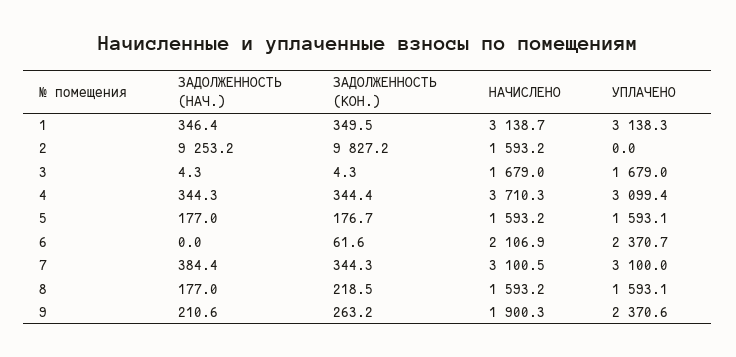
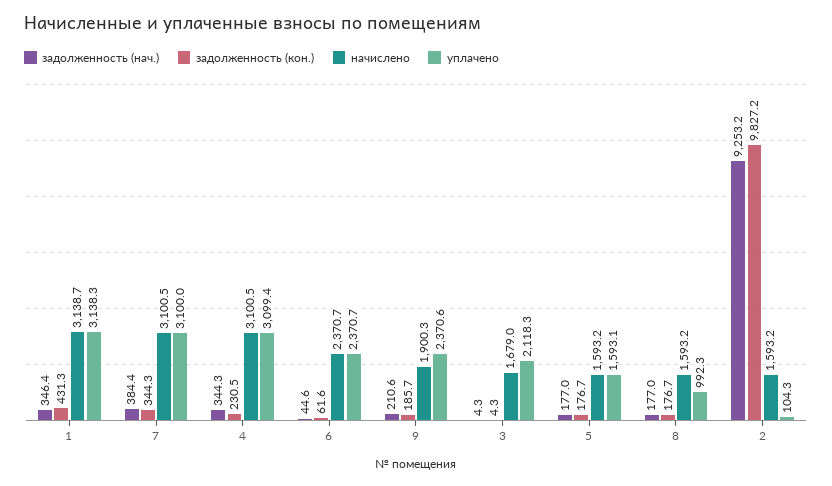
  {
    "ЗАДОЛЖЕННОСТЬ (НАЧ.)": {
      "1": 346.4,
      "2": 9253.2,
      "3": 4.3,
      "4": 344.3,
      "5": 177,
-     "6": 0,
+     "6": 44.6,
      "7": 384.4,
      "8": 177,
      "9": 210.6
    },
    "ЗАДОЛЖЕННОСТЬ (КОН.)": {
-     "1": 349.5,
+     "1": 431.3,
      "2": 9827.2,
      "3": 4.3,
-     "4": 344.4,
+     "4": 230.5,
      "5": 176.7,
      "6": 61.6,
      "7": 344.3,
-     "8": 218.5,
+     "8": 176.7,
-     "9": 263.2
+     "9": 185.7
    },
    "НАЧИСЛЕНО": {
      "1": 3138.7,
      "2": 1593.2,
      "3": 1679,
-     "4": 3710.3,
+     "4": 3100.5,
      "5": 1593.2,
-     "6": 2106.9,
+     "6": 2370.7,
      "7": 3100.5,
      "8": 1593.2,
      "9": 1900.3
    },
    "УПЛАЧЕНО": {
      "1": 3138.3,
-     "2": 0,
+     "2": 104.3,
-     "3": 1679,
+     "3": 2118.3,
      "4": 3099.4,
      "5": 1593.1,
      "6": 2370.7,
      "7": 3100,
-     "8": 1593.1,
+     "8": 992.3,
      "9": 2370.6
    }
  }

